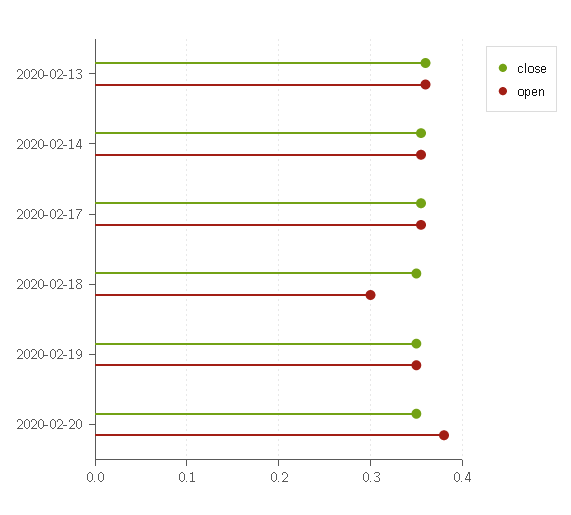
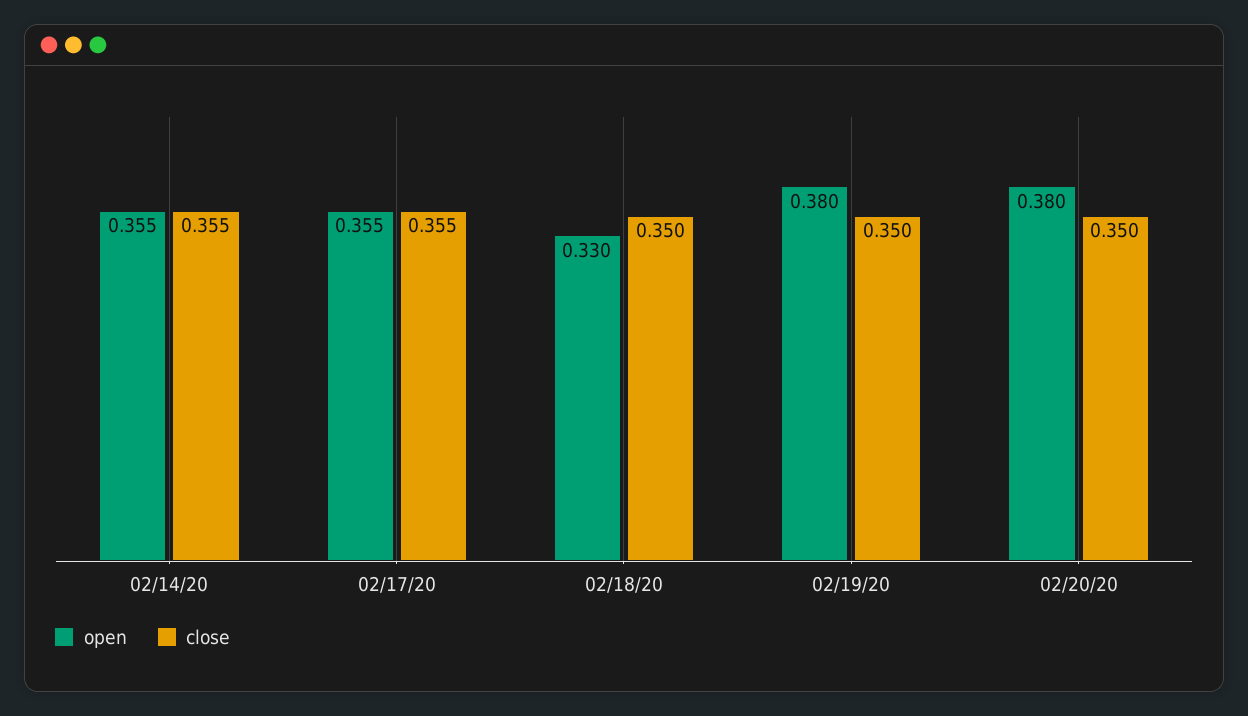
  {
    "close": {
-     "2020-02-13": 0.36,
      "2020-02-14": 0.355,
      "2020-02-17": 0.355,
      "2020-02-18": 0.35,
      "2020-02-19": 0.35,
      "2020-02-20": 0.35
    },
    "open": {
-     "2020-02-13": 0.36,
      "2020-02-14": 0.355,
      "2020-02-17": 0.355,
-     "2020-02-18": 0.3,
+     "2020-02-18": 0.33,
-     "2020-02-19": 0.35,
+     "2020-02-19": 0.38,
      "2020-02-20": 0.38
    }
  }

